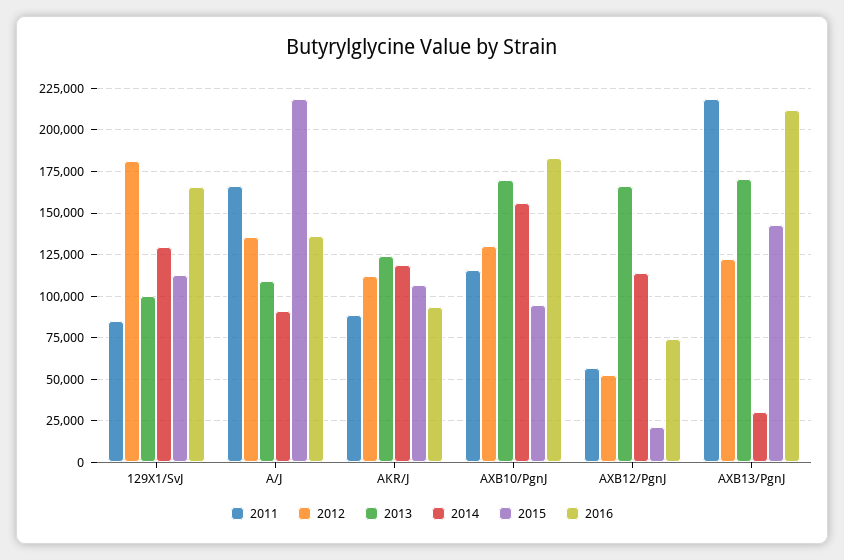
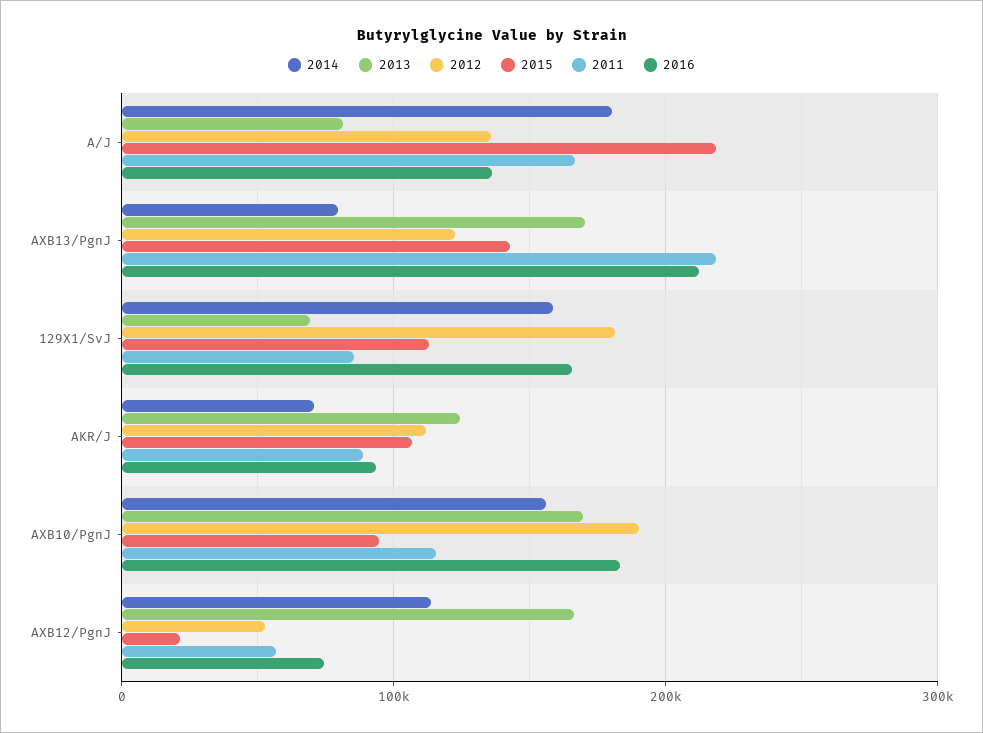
  {
    "2011": {
      "129X1/SvJ": 85000,
      "A/J": 165000,
      "AKR/J": 90000,
      "AXB10/PgnJ": 115000,
      "AXB12/PgnJ": 55000,
      "AXB13/PgnJ": 220000
    },
    "2012": {
      "129X1/SvJ": 180000,
      "A/J": 135000,
      "AKR/J": 110000,
-     "AXB10/PgnJ": 130000,
+     "AXB10/PgnJ": 190000,
      "AXB12/PgnJ": 55000,
      "AXB13/PgnJ": 125000
    },
    "2013": {
-     "129X1/SvJ": 100000,
+     "129X1/SvJ": 70000,
-     "A/J": 110000,
+     "A/J": 80000,
      "AKR/J": 125000,
      "AXB10/PgnJ": 170000,
      "AXB12/PgnJ": 165000,
      "AXB13/PgnJ": 170000
    },
    "2014": {
-     "129X1/SvJ": 130000,
+     "129X1/SvJ": 160000,
-     "A/J": 90000,
+     "A/J": 180000,
-     "AKR/J": 120000,
+     "AKR/J": 70000,
      "AXB10/PgnJ": 155000,
      "AXB12/PgnJ": 115000,
-     "AXB13/PgnJ": 30000
+     "AXB13/PgnJ": 80000
    },
    "2015": {
      "129X1/SvJ": 115000,
      "A/J": 220000,
      "AKR/J": 105000,
      "AXB10/PgnJ": 95000,
      "AXB12/PgnJ": 20000,
      "AXB13/PgnJ": 145000
    },
    "2016": {
      "129X1/SvJ": 165000,
      "A/J": 135000,
      "AKR/J": 95000,
      "AXB10/PgnJ": 185000,
      "AXB12/PgnJ": 75000,
      "AXB13/PgnJ": 210000
    }
  }

